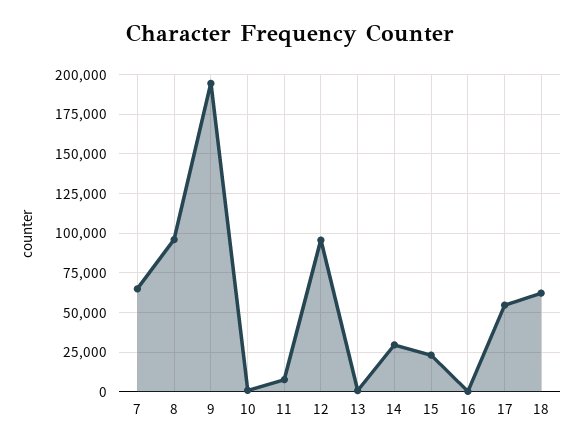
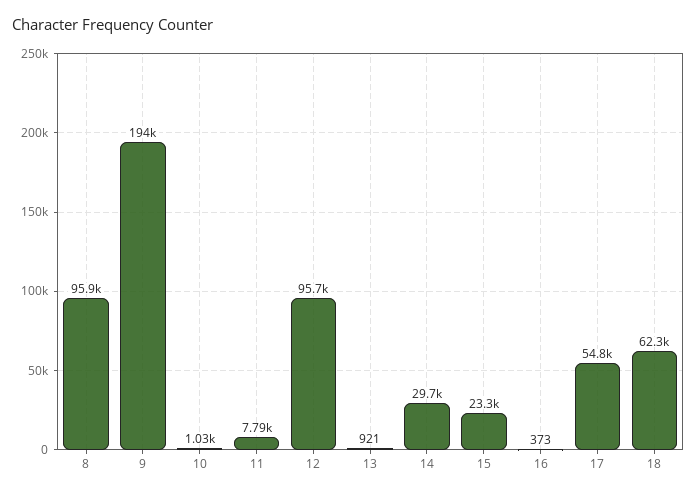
  {
-   "7": 65000,
    "8": 95900,
    "9": 194000,
    "10": 1030,
    "11": 7790,
    "12": 95700,
    "13": 921,
    "14": 29700,
    "15": 23300,
    "16": 373,
    "17": 54800,
    "18": 62300
  }

